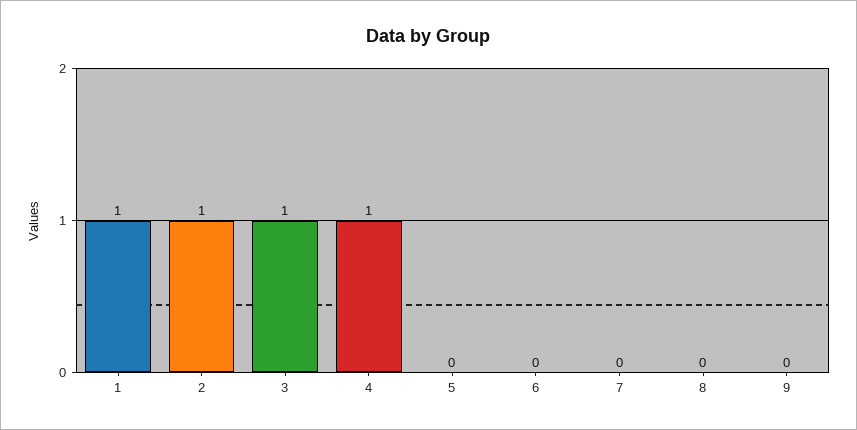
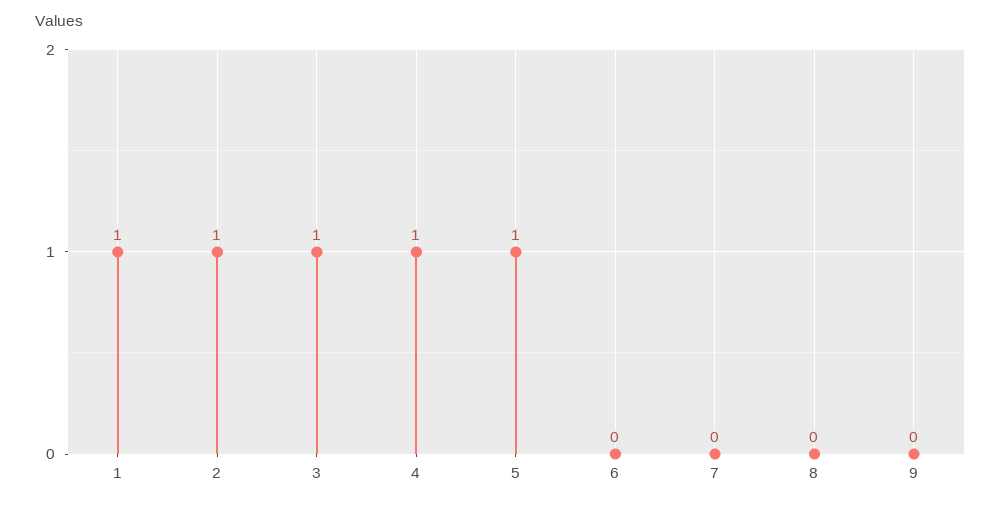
  {
    "1": 1,
    "2": 1,
    "3": 1,
    "4": 1,
-   "5": 0,
+   "5": 1,
    "6": 0,
    "7": 0,
    "8": 0,
    "9": 0
  }

